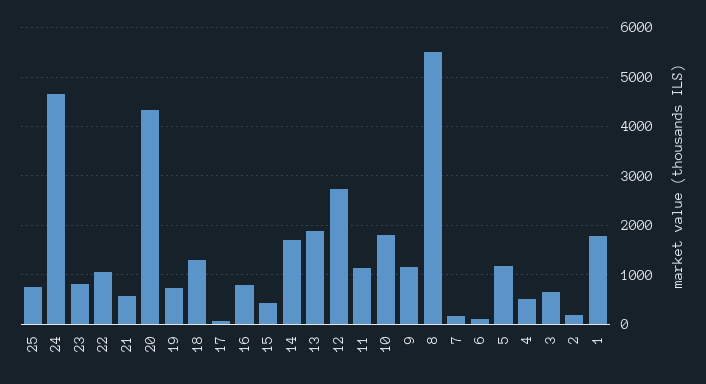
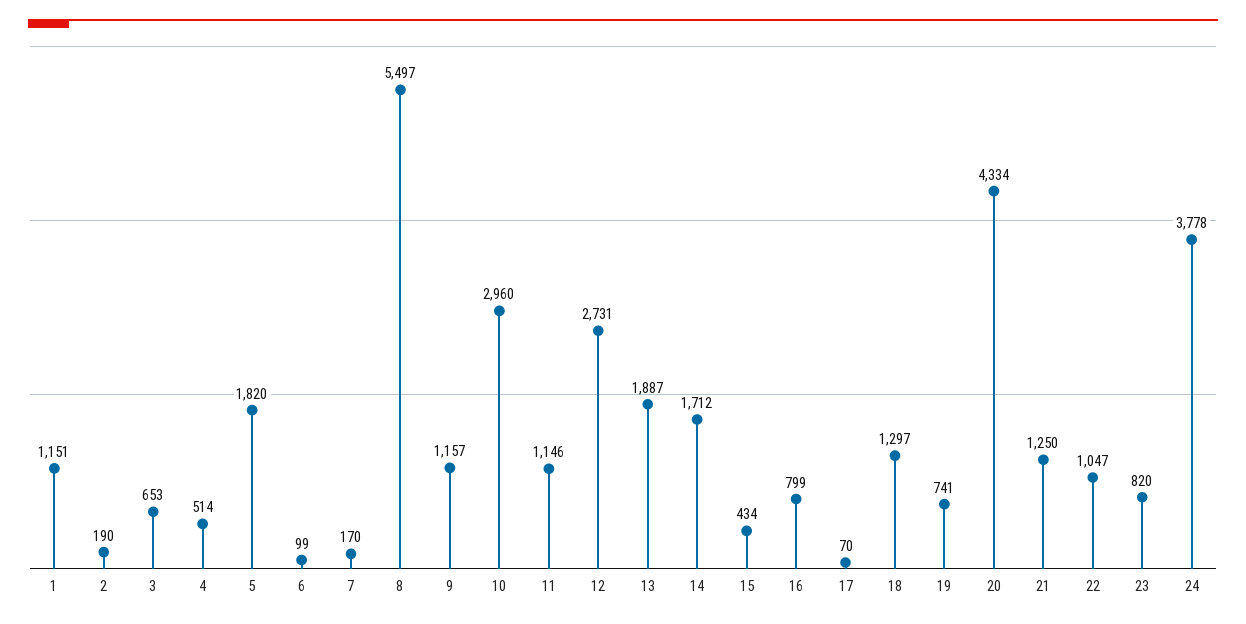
  {
-   "25": 800,
-   "24": 4600,
+   "24": 3778,
    "23": 820,
    "22": 1047,
-   "21": 600,
+   "21": 1250,
    "20": 4334,
    "19": 741,
    "18": 1297,
    "17": 70,
    "16": 799,
    "15": 434,
    "14": 1712,
    "13": 1887,
    "12": 2731,
    "11": 1146,
-   "10": 1800,
+   "10": 2960,
    "9": 1157,
    "8": 5497,
    "7": 170,
    "6": 99,
-   "5": 1200,
+   "5": 1820,
    "4": 514,
    "3": 653,
    "2": 190,
-   "1": 1800
+   "1": 1151
  }

